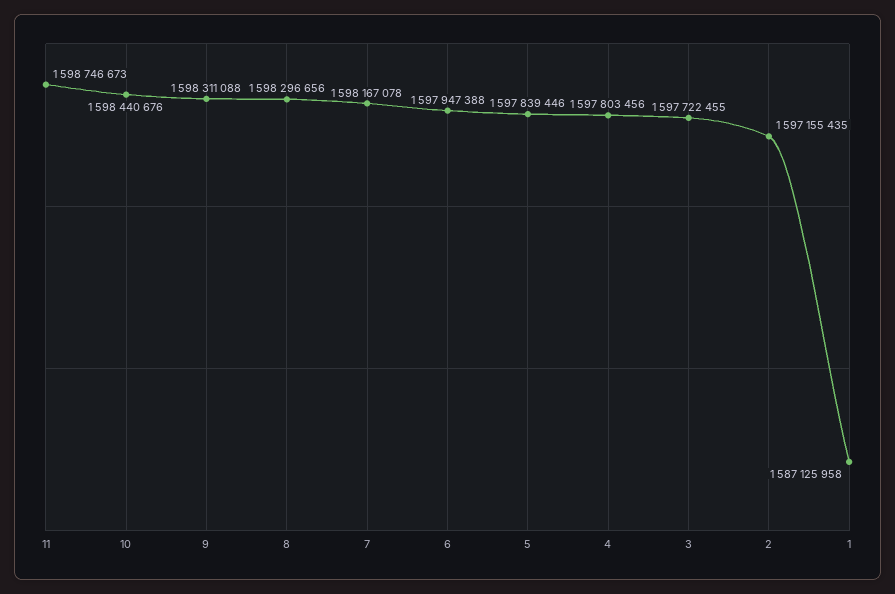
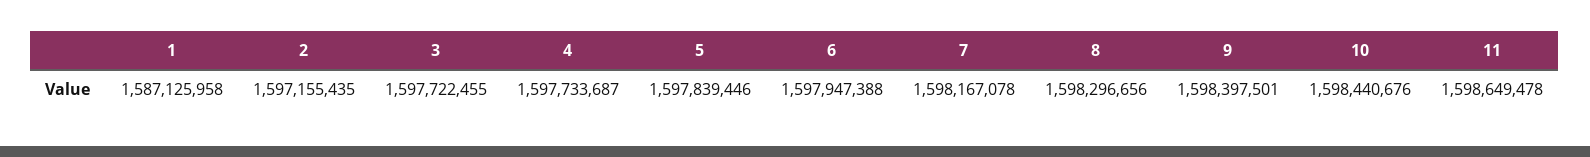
  {
-   "11": 1598746673,
+   "11": 1598649478,
    "10": 1598440676,
-   "9": 1598311088,
+   "9": 1598397501,
    "8": 1598296656,
    "7": 1598167078,
    "6": 1597947388,
    "5": 1597839446,
-   "4": 1597803456,
+   "4": 1597733687,
    "3": 1597722455,
    "2": 1597155435,
    "1": 1587125958
  }

